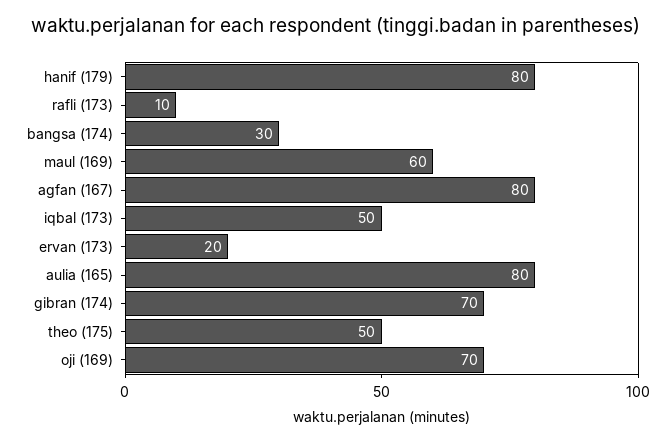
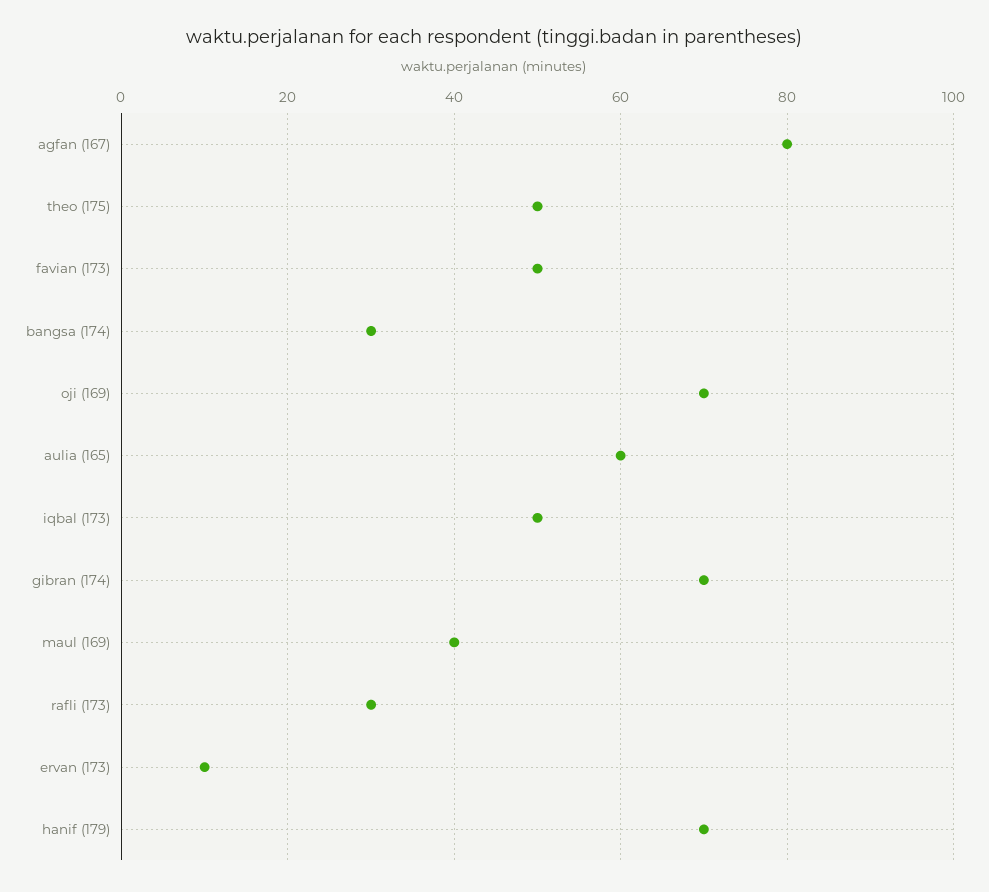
  {
-   "hanif (179)": 80,
+   "hanif (179)": 70,
-   "rafli (173)": 10,
+   "rafli (173)": 30,
    "bangsa (174)": 30,
-   "maul (169)": 60,
+   "maul (169)": 40,
    "agfan (167)": 80,
    "iqbal (173)": 50,
-   "ervan (173)": 20,
+   "ervan (173)": 10,
-   "aulia (165)": 80,
+   "aulia (165)": 60,
    "gibran (174)": 70,
    "theo (175)": 50,
-   "oji (169)": 70
+   "oji (169)": 70,
+   "favian (173)": 50
  }

